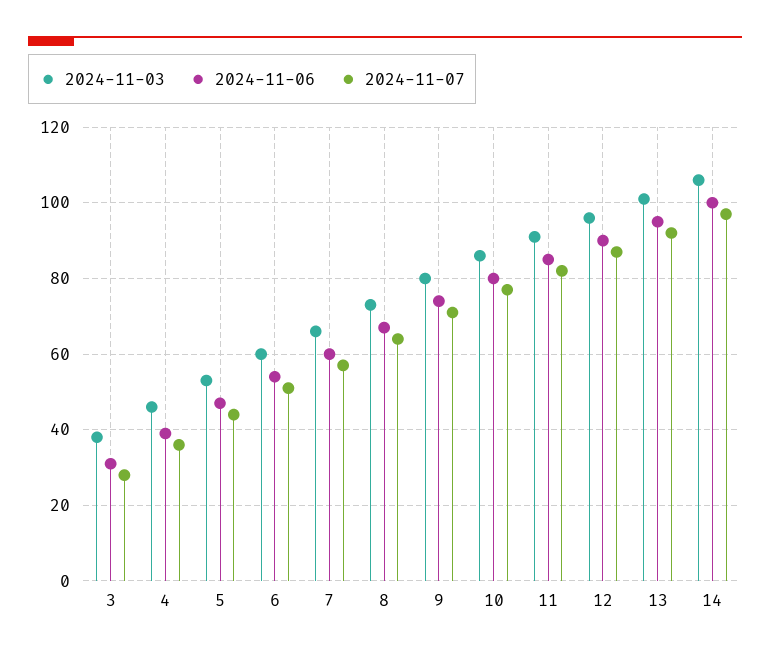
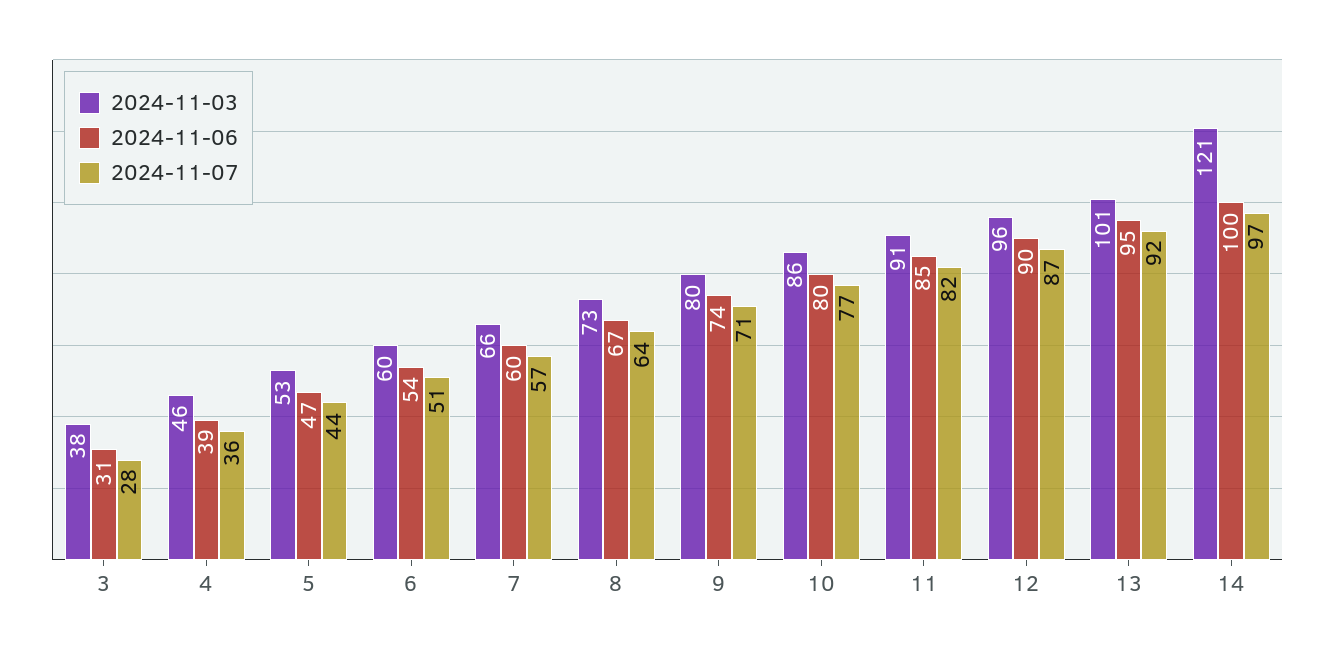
  {
    "2024-11-03": {
      "3": 38,
      "4": 46,
      "5": 53,
      "6": 60,
      "7": 66,
      "8": 73,
      "9": 80,
      "10": 86,
      "11": 91,
      "12": 96,
      "13": 101,
-     "14": 105
+     "14": 121
    },
    "2024-11-06": {
      "3": 31,
      "4": 39,
      "5": 47,
      "6": 54,
      "7": 60,
      "8": 67,
      "9": 74,
      "10": 80,
      "11": 85,
      "12": 90,
      "13": 95,
      "14": 100
    },
    "2024-11-07": {
      "3": 28,
      "4": 36,
      "5": 44,
      "6": 51,
      "7": 57,
      "8": 64,
      "9": 71,
      "10": 77,
      "11": 82,
      "12": 87,
      "13": 92,
      "14": 97
    }
  }

